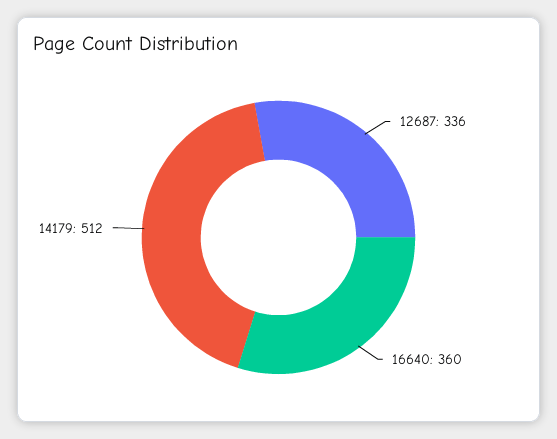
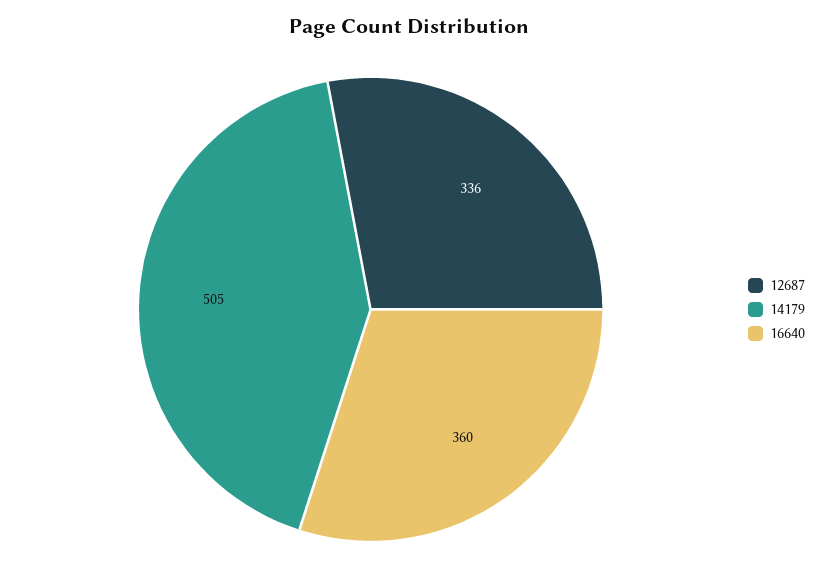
  {
    "12687": 336,
    "16640": 360,
-   "14179": 512
+   "14179": 505
  }

